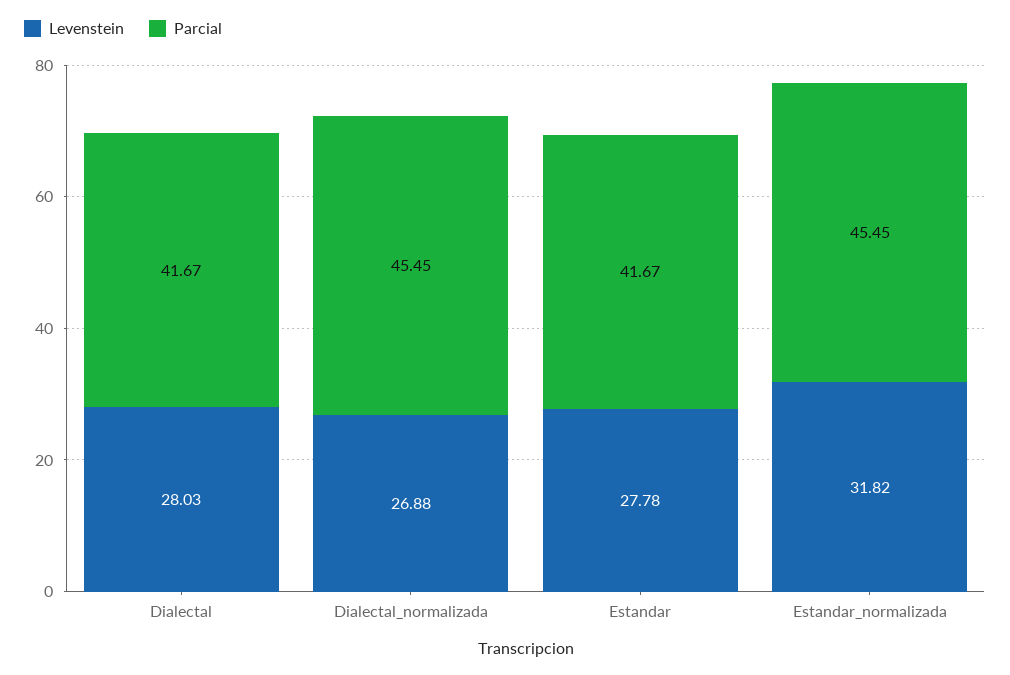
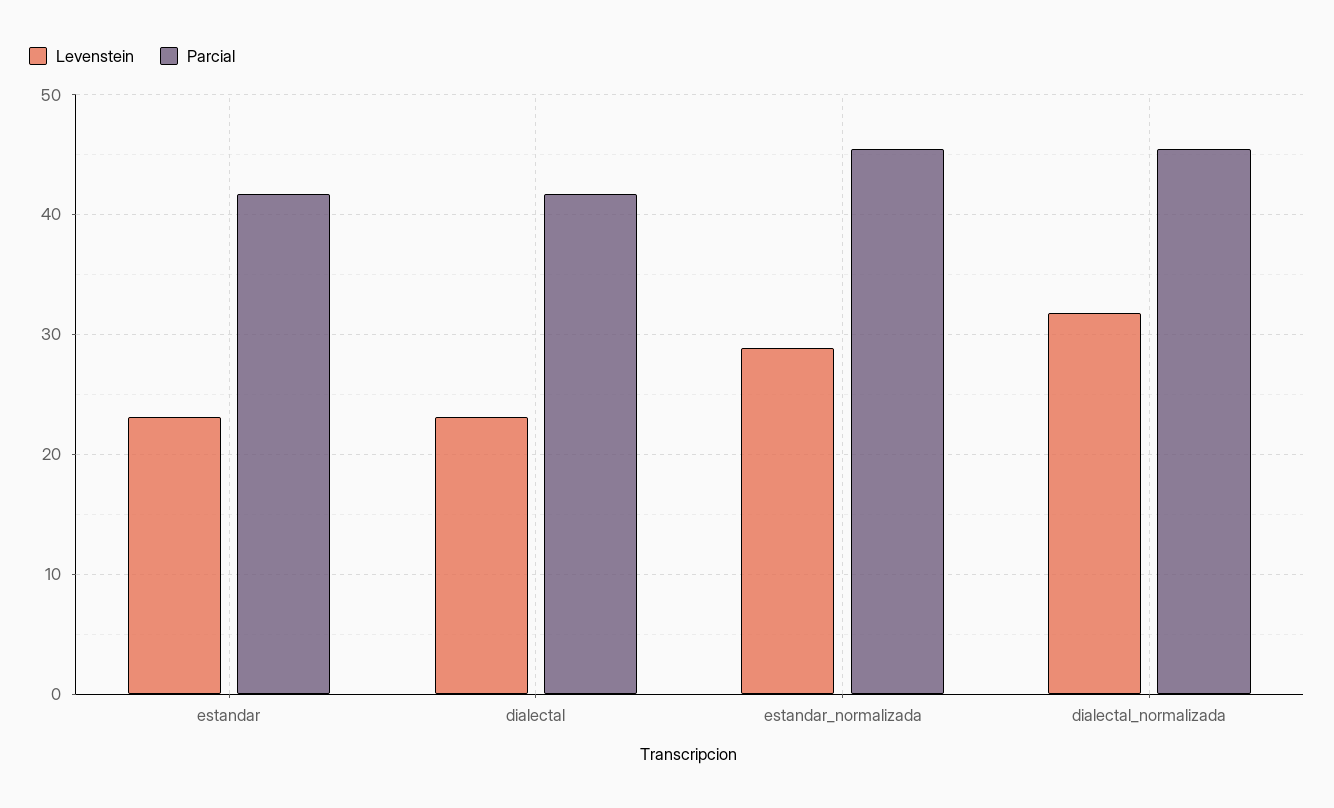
  {
    "Levenstein": {
-     "Dialectal": 28.03,
+     "Dialectal": 23,
-     "Dialectal_normalizada": 26.88,
+     "Dialectal_normalizada": 32,
-     "Estandar": 27.78,
+     "Estandar": 23,
-     "Estandar_normalizada": 31.82
+     "Estandar_normalizada": 29
    },
    "Parcial": {
      "Dialectal": 41.67,
      "Dialectal_normalizada": 45.45,
      "Estandar": 41.67,
      "Estandar_normalizada": 45.45
    }
  }

